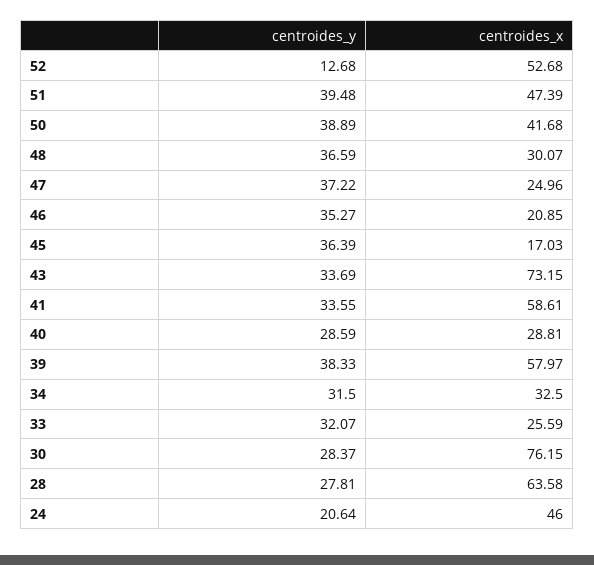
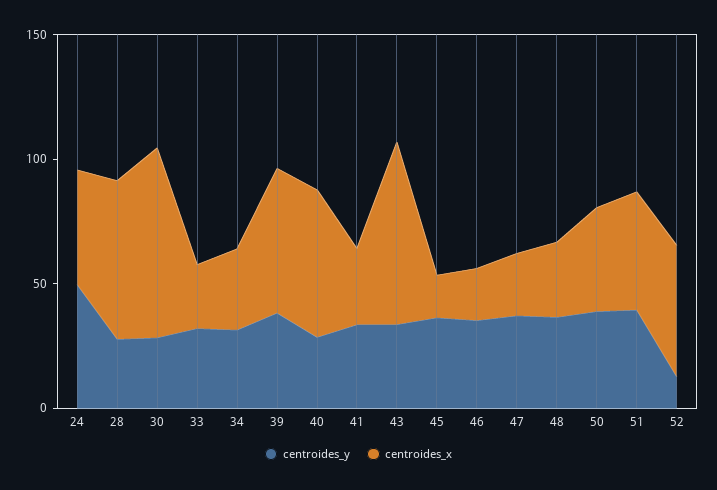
  {
    "centroides_y": {
      "52": 12.68,
      "51": 39.48,
      "50": 38.89,
      "48": 36.59,
      "47": 37.22,
      "46": 35.27,
      "45": 36.39,
      "43": 33.69,
      "41": 33.55,
      "40": 28.59,
      "39": 38.33,
      "34": 31.5,
      "33": 32.07,
      "30": 28.37,
      "28": 27.81,
-     "24": 20.64
+     "24": 50
    },
    "centroides_x": {
      "52": 52.68,
      "51": 47.39,
      "50": 41.68,
      "48": 30.07,
      "47": 24.96,
      "46": 20.85,
      "45": 17.03,
      "43": 73.15,
-     "41": 58.61,
+     "41": 30,
-     "40": 28.81,
+     "40": 60,
      "39": 57.97,
      "34": 32.5,
      "33": 25.59,
      "30": 76.15,
      "28": 63.58,
      "24": 46
    }
  }

